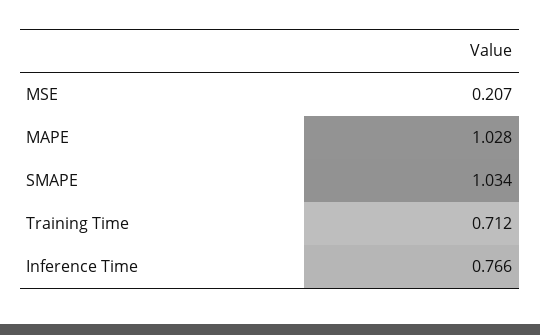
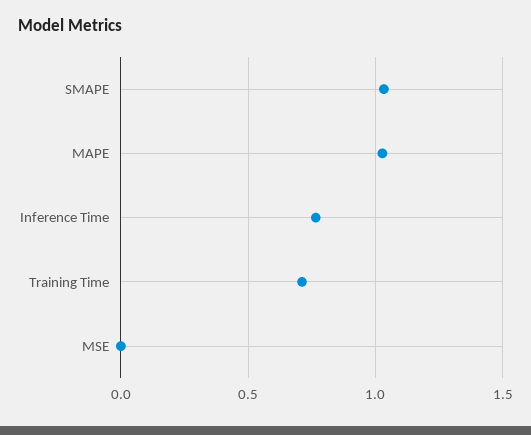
  {
-   "MSE": 0.207,
+   "MSE": 0,
    "MAPE": 1.028,
    "SMAPE": 1.034,
    "Training Time": 0.712,
    "Inference Time": 0.766
  }

